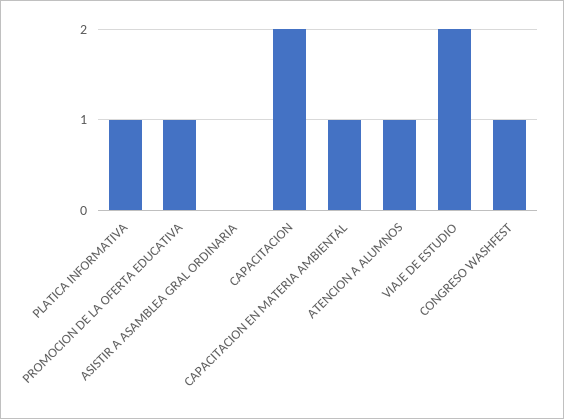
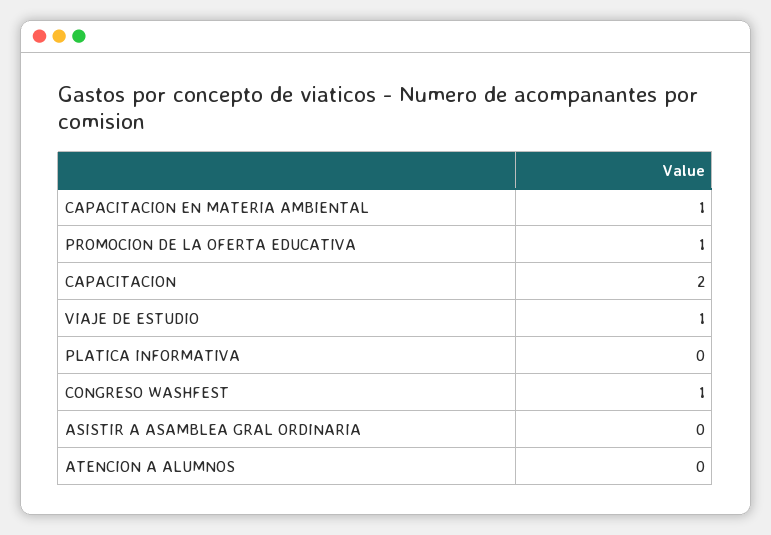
  {
-   "PLATICA INFORMATIVA": 1,
+   "PLATICA INFORMATIVA": 0,
    "PROMOCION DE LA OFERTA EDUCATIVA": 1,
    "ASISTIR A ASAMBLEA GRAL ORDINARIA": 0,
    "CAPACITACION": 2,
    "CAPACITACION EN MATERIA AMBIENTAL": 1,
-   "ATENCION A ALUMNOS": 1,
+   "ATENCION A ALUMNOS": 0,
-   "VIAJE DE ESTUDIO": 2,
+   "VIAJE DE ESTUDIO": 1,
    "CONGRESO WASHFEST": 1
  }

